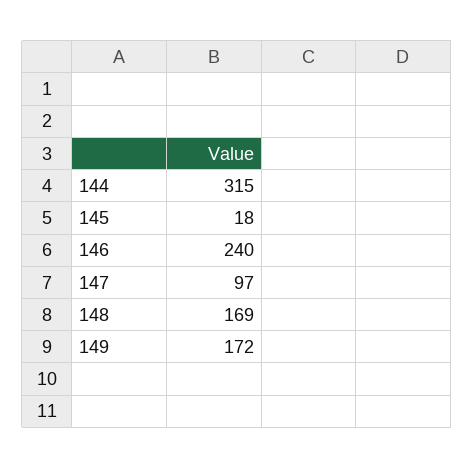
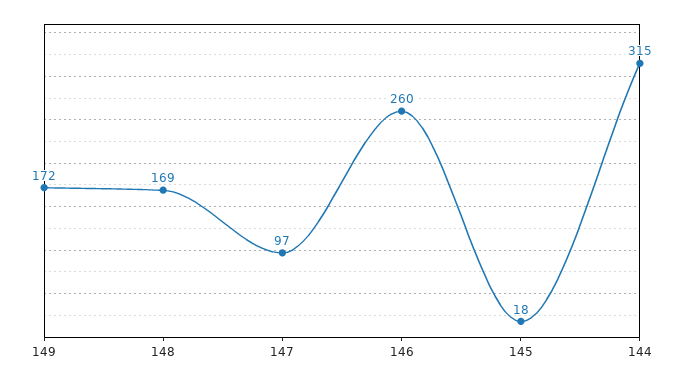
  {
    "144": 315,
    "145": 18,
-   "146": 240,
+   "146": 260,
    "147": 97,
    "148": 169,
    "149": 172
  }

